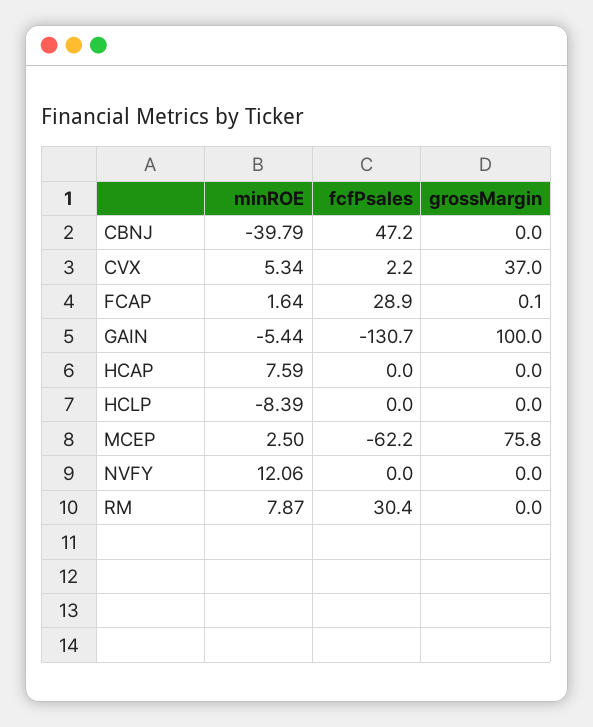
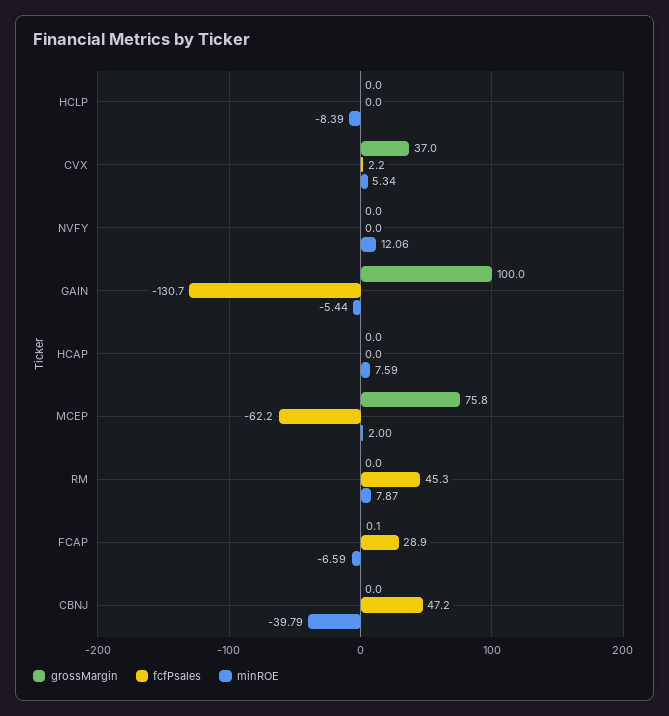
  {
    "minROE": {
      "CBNJ": -39.79,
      "CVX": 5.34,
-     "FCAP": 1.64,
+     "FCAP": -6.59,
      "GAIN": -5.44,
      "HCAP": 7.59,
      "HCLP": -8.39,
-     "MCEP": 2.5,
+     "MCEP": 2,
      "NVFY": 12.06,
      "RM": 7.87
    },
    "fcfPsales": {
      "CBNJ": 47.2,
      "CVX": 2.2,
      "FCAP": 28.9,
      "GAIN": -130.7,
      "HCAP": 0,
      "HCLP": 0,
      "MCEP": -62.2,
      "NVFY": 0,
-     "RM": 30.4
+     "RM": 45.3
    },
    "grossMargin": {
      "CBNJ": 0,
      "CVX": 37,
      "FCAP": 0.1,
      "GAIN": 100,
      "HCAP": 0,
      "HCLP": 0,
      "MCEP": 75.8,
      "NVFY": 0,
      "RM": 0
    }
  }

